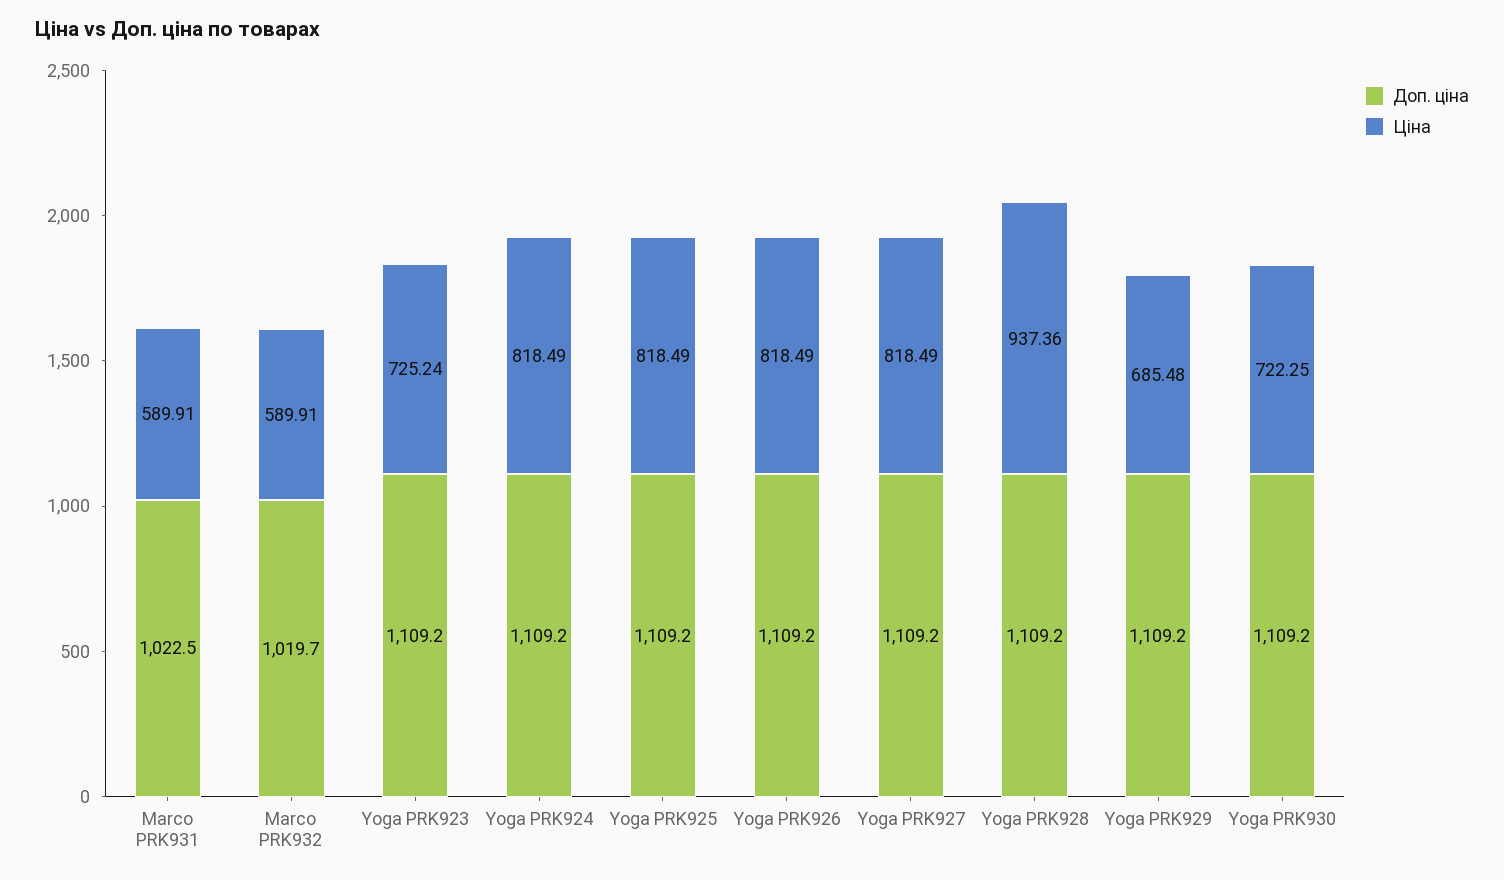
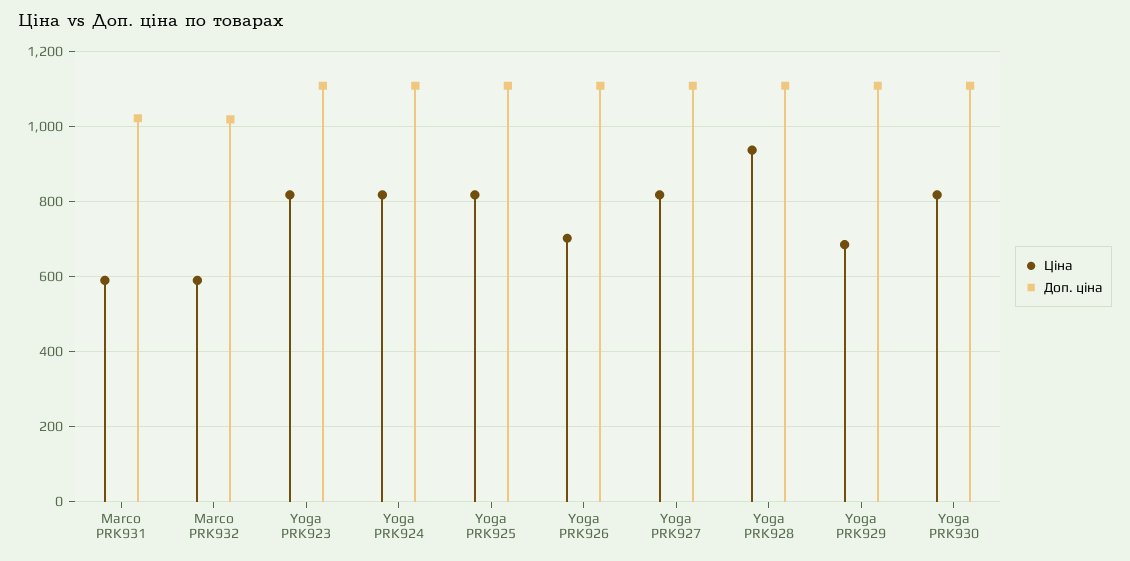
  {
    "Доп. ціна": {
      "Marco PRK931": 1022.5,
      "Marco PRK932": 1019.7,
      "Yoga PRK923": 1109.2,
      "Yoga PRK924": 1109.2,
      "Yoga PRK925": 1109.2,
      "Yoga PRK926": 1109.2,
      "Yoga PRK927": 1109.2,
      "Yoga PRK928": 1109.2,
      "Yoga PRK929": 1109.2,
      "Yoga PRK930": 1109.2
    },
    "Ціна": {
      "Marco PRK931": 589.91,
      "Marco PRK932": 589.91,
-     "Yoga PRK923": 725.24,
+     "Yoga PRK923": 820,
      "Yoga PRK924": 818.49,
      "Yoga PRK925": 818.49,
-     "Yoga PRK926": 818.49,
+     "Yoga PRK926": 700,
      "Yoga PRK927": 818.49,
      "Yoga PRK928": 937.36,
      "Yoga PRK929": 685.48,
-     "Yoga PRK930": 722.25
+     "Yoga PRK930": 820
    }
  }

